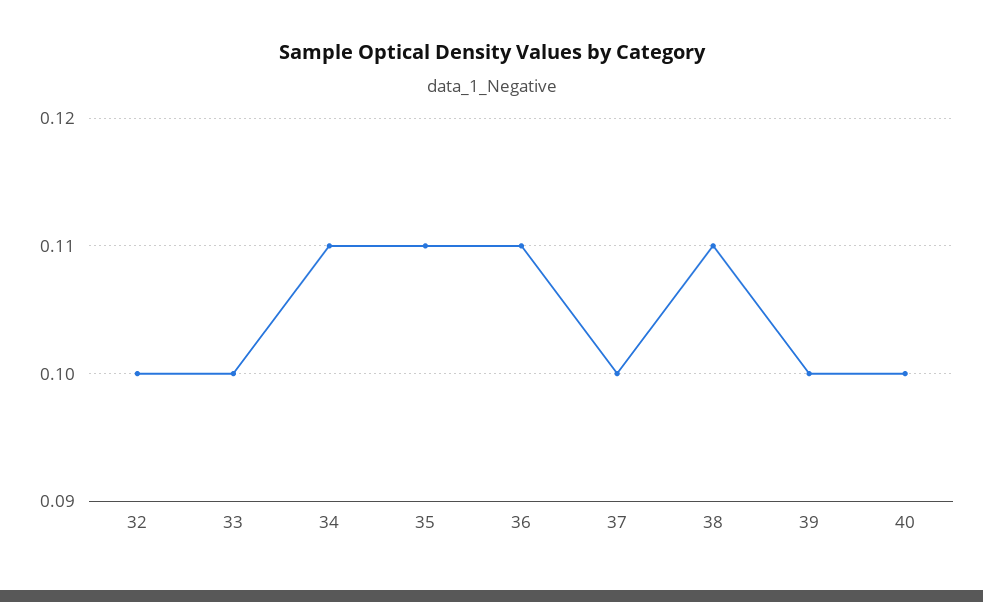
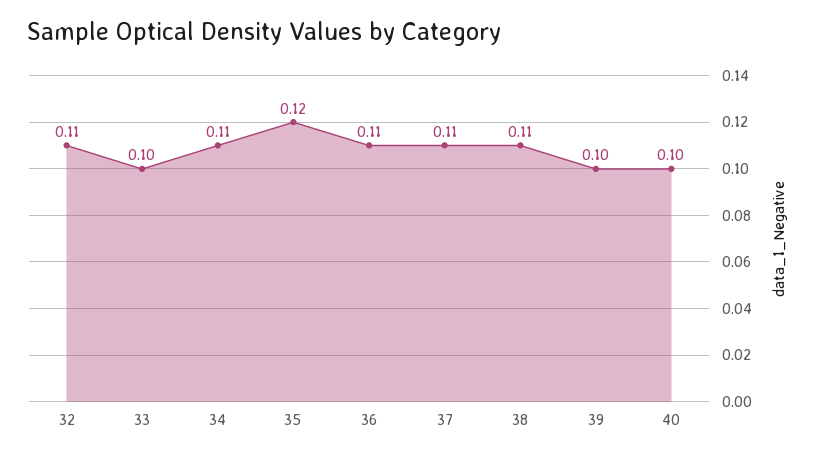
  {
-   "32": 0.1,
+   "32": 0.11,
    "33": 0.1,
    "34": 0.11,
-   "35": 0.11,
+   "35": 0.12,
    "36": 0.11,
-   "37": 0.1,
+   "37": 0.11,
    "38": 0.11,
    "39": 0.1,
    "40": 0.1
  }

